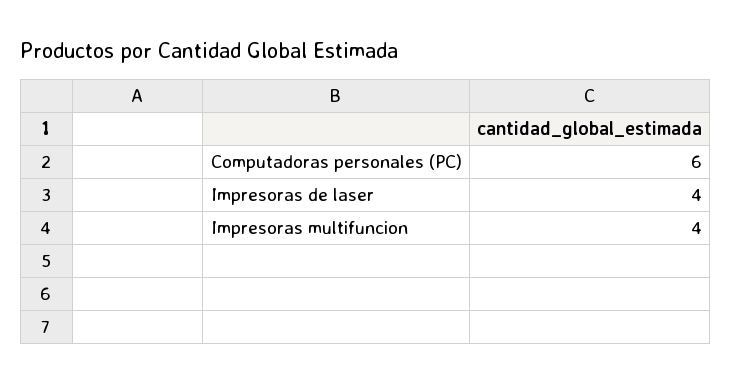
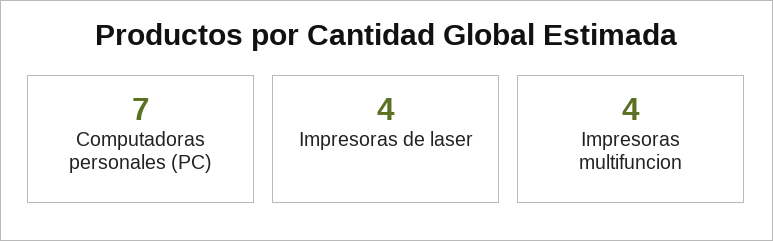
  {
-   "Computadoras personales (PC)": 6,
+   "Computadoras personales (PC)": 7,
    "Impresoras de laser": 4,
    "Impresoras multifuncion": 4
  }

